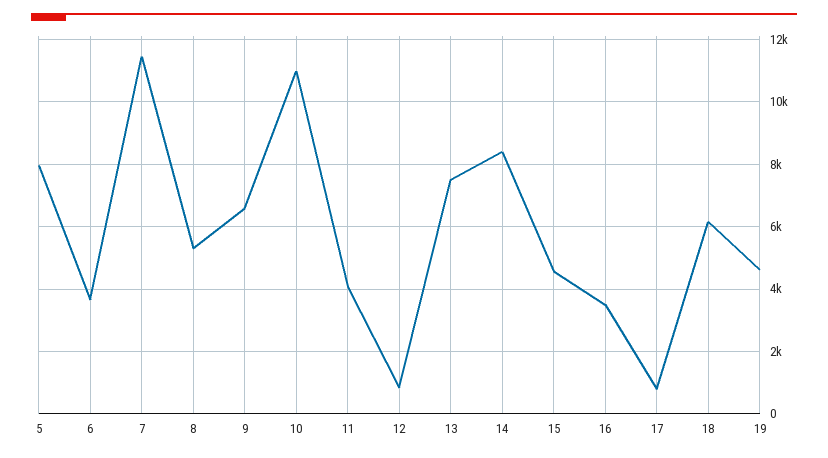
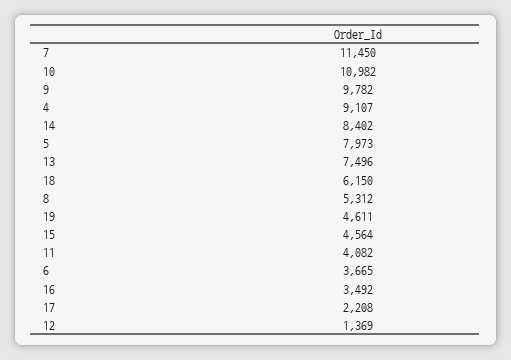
  {
    "5": 7973,
    "6": 3665,
    "7": 11450,
    "8": 5312,
-   "9": 6600,
+   "9": 9782,
    "10": 10982,
    "11": 4082,
-   "12": 800,
+   "12": 1369,
    "13": 7496,
    "14": 8402,
    "15": 4564,
    "16": 3492,
-   "17": 800,
+   "17": 2208,
    "18": 6150,
-   "19": 4611
+   "19": 4611,
+   "4": 9107
  }

